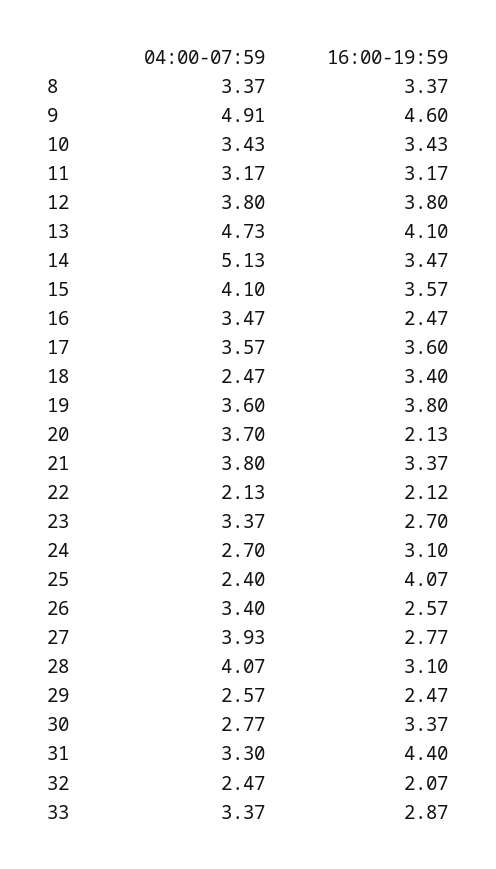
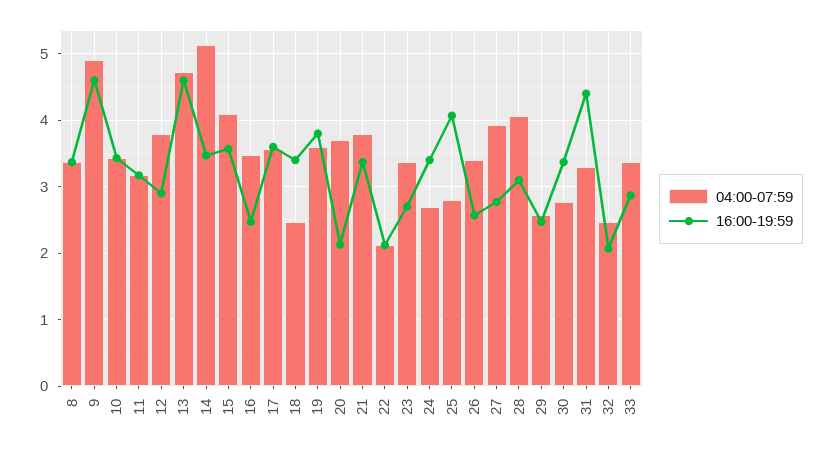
  {
    "04:00-07:59": {
      "8": 3.37,
      "9": 4.91,
      "10": 3.43,
      "11": 3.17,
      "12": 3.8,
      "13": 4.73,
      "14": 5.13,
      "15": 4.1,
      "16": 3.47,
      "17": 3.57,
      "18": 2.47,
      "19": 3.6,
      "20": 3.7,
      "21": 3.8,
      "22": 2.13,
      "23": 3.37,
      "24": 2.7,
-     "25": 2.4,
+     "25": 2.8,
      "26": 3.4,
      "27": 3.93,
      "28": 4.07,
      "29": 2.57,
      "30": 2.77,
      "31": 3.3,
      "32": 2.47,
      "33": 3.37
    },
    "16:00-19:59": {
      "8": 3.37,
      "9": 4.6,
      "10": 3.43,
      "11": 3.17,
-     "12": 3.8,
+     "12": 2.9,
-     "13": 4.1,
+     "13": 4.6,
      "14": 3.47,
      "15": 3.57,
      "16": 2.47,
      "17": 3.6,
      "18": 3.4,
      "19": 3.8,
      "20": 2.13,
      "21": 3.37,
      "22": 2.12,
      "23": 2.7,
-     "24": 3.1,
+     "24": 3.4,
      "25": 4.07,
      "26": 2.57,
      "27": 2.77,
      "28": 3.1,
      "29": 2.47,
      "30": 3.37,
      "31": 4.4,
      "32": 2.07,
      "33": 2.87
    }
  }

